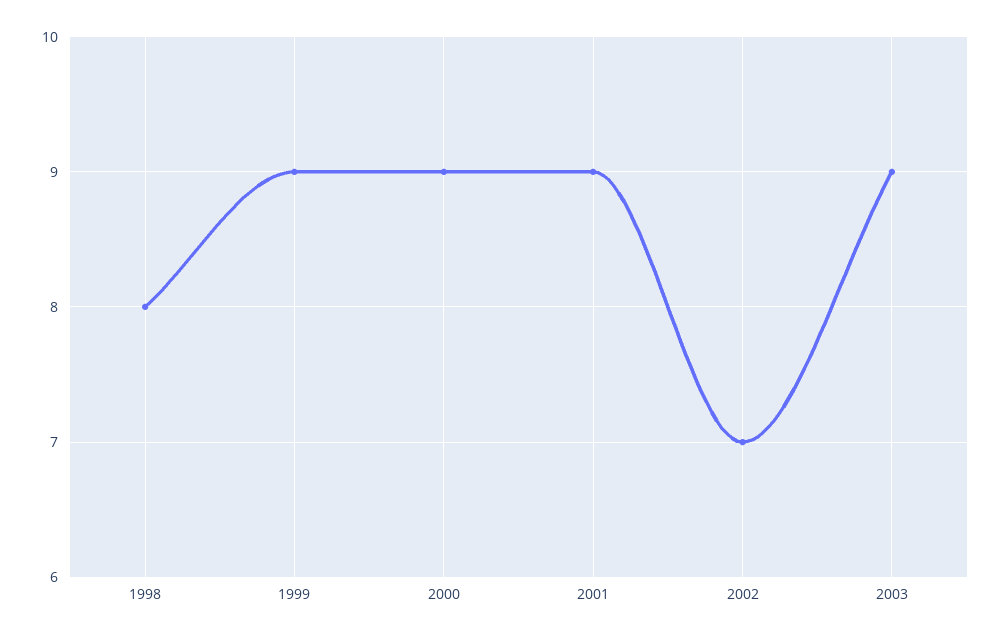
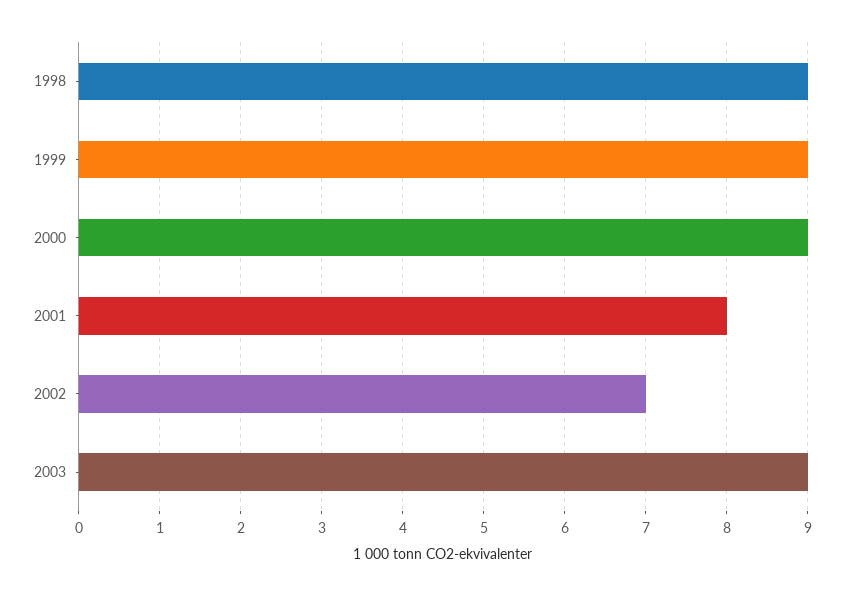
  {
-   "1998": 8,
+   "1998": 9,
    "1999": 9,
    "2000": 9,
-   "2001": 9,
+   "2001": 8,
    "2002": 7,
    "2003": 9
  }

